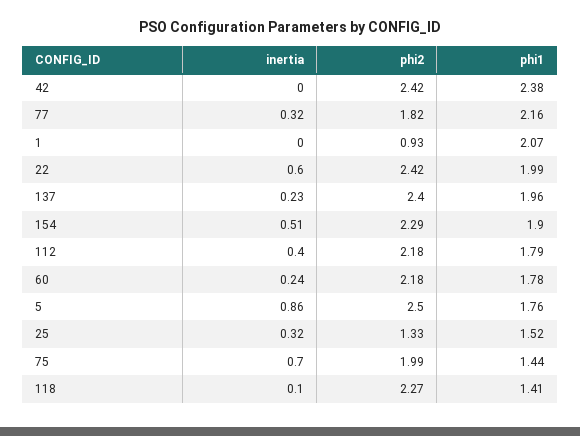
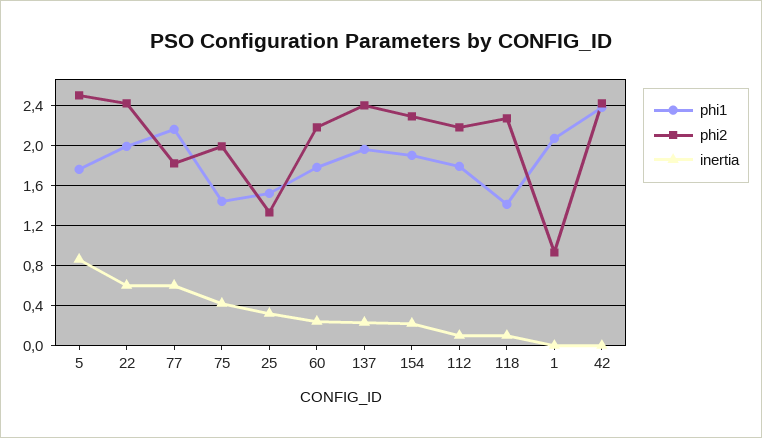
  {
    "inertia": {
      "42": 0,
-     "77": 0.32,
+     "77": 0.6,
      "1": 0,
      "22": 0.6,
      "137": 0.23,
-     "154": 0.51,
+     "154": 0.2,
-     "112": 0.4,
+     "112": 0.1,
      "60": 0.24,
      "5": 0.86,
      "25": 0.32,
-     "75": 0.7,
+     "75": 0.4,
      "118": 0.1
    },
    "phi2": {
      "42": 2.42,
      "77": 1.82,
      "1": 0.93,
      "22": 2.42,
      "137": 2.4,
      "154": 2.29,
      "112": 2.18,
      "60": 2.18,
      "5": 2.5,
      "25": 1.33,
      "75": 1.99,
      "118": 2.27
    },
    "phi1": {
      "42": 2.38,
      "77": 2.16,
      "1": 2.07,
      "22": 1.99,
      "137": 1.96,
      "154": 1.9,
      "112": 1.79,
      "60": 1.78,
      "5": 1.76,
      "25": 1.52,
      "75": 1.44,
      "118": 1.41
    }
  }

